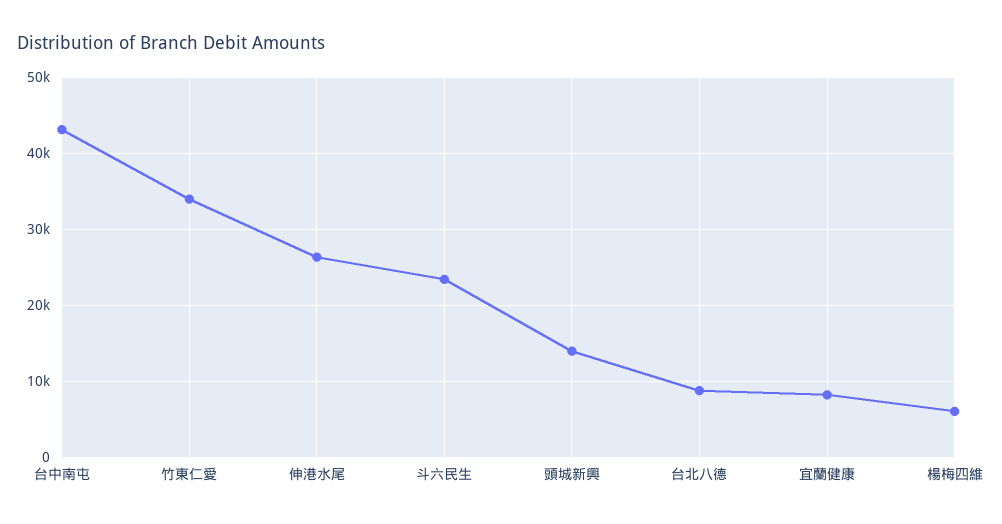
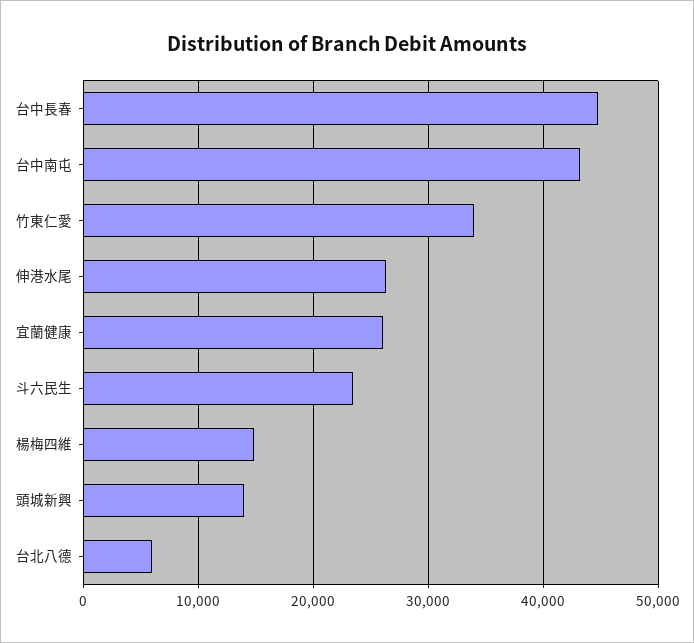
  {
    "台中南屯": 43000,
    "竹東仁愛": 34000,
    "伸港水尾": 26000,
    "斗六民生": 23000,
    "頭城新興": 14000,
-   "台北八德": 9000,
+   "台北八德": 6000,
-   "宜蘭健康": 8000,
+   "宜蘭健康": 26000,
-   "楊梅四維": 6000
+   "楊梅四維": 15000,
+   "台中長春": 45000
  }

